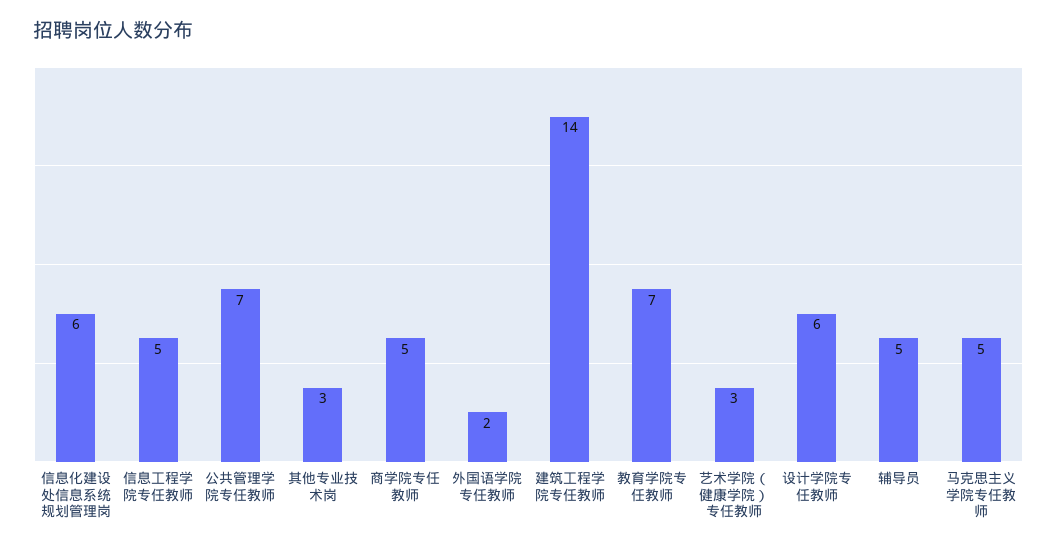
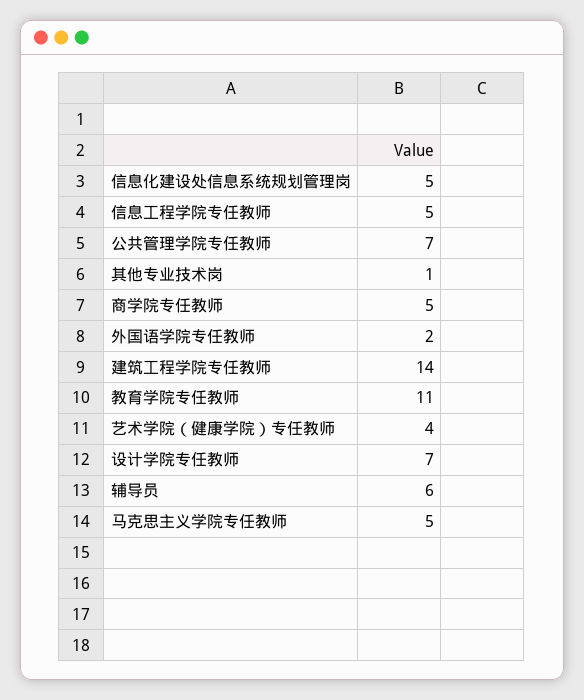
  {
-   "信息化建设处信息系统规划管理岗": 6,
+   "信息化建设处信息系统规划管理岗": 5,
    "信息工程学院专任教师": 5,
    "公共管理学院专任教师": 7,
-   "其他专业技术岗": 3,
+   "其他专业技术岗": 1,
    "商学院专任教师": 5,
    "外国语学院专任教师": 2,
    "建筑工程学院专任教师": 14,
-   "教育学院专任教师": 7,
+   "教育学院专任教师": 11,
-   "艺术学院（健康学院）专任教师": 3,
+   "艺术学院（健康学院）专任教师": 4,
-   "设计学院专任教师": 6,
+   "设计学院专任教师": 7,
-   "辅导员": 5,
+   "辅导员": 6,
    "马克思主义学院专任教师": 5
  }

